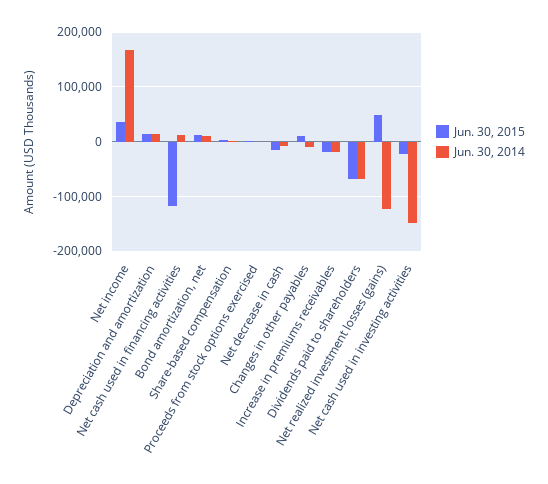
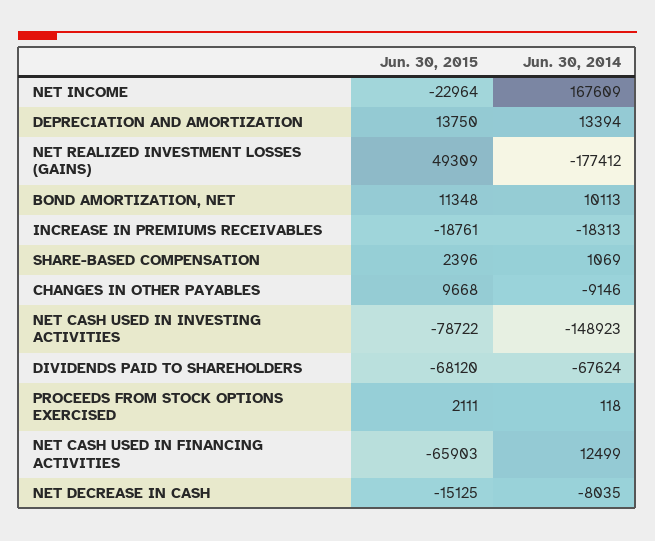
  {
    "Jun. 30, 2015": {
-     "Net income": 40000,
+     "Net income": -22964,
      "Depreciation and amortization": 13750,
-     "Net cash used in financing activities": -120000,
+     "Net cash used in financing activities": -65903,
      "Bond amortization, net": 11348,
      "Share-based compensation": 2396,
      "Proceeds from stock options exercised": 2111,
      "Net decrease in cash": -15125,
      "Changes in other payables": 9668,
      "Increase in premiums receivables": -18761,
      "Dividends paid to shareholders": -68120,
      "Net realized investment losses (gains)": 49309,
-     "Net cash used in investing activities": -20000
+     "Net cash used in investing activities": -78722
    },
    "Jun. 30, 2014": {
      "Net income": 167609,
      "Depreciation and amortization": 13394,
      "Net cash used in financing activities": 12499,
      "Bond amortization, net": 10113,
      "Share-based compensation": 1069,
      "Proceeds from stock options exercised": 118,
      "Net decrease in cash": -8035,
      "Changes in other payables": -9146,
      "Increase in premiums receivables": -18313,
      "Dividends paid to shareholders": -67624,
-     "Net realized investment losses (gains)": -120000,
+     "Net realized investment losses (gains)": -177412,
      "Net cash used in investing activities": -148923
    }
  }

